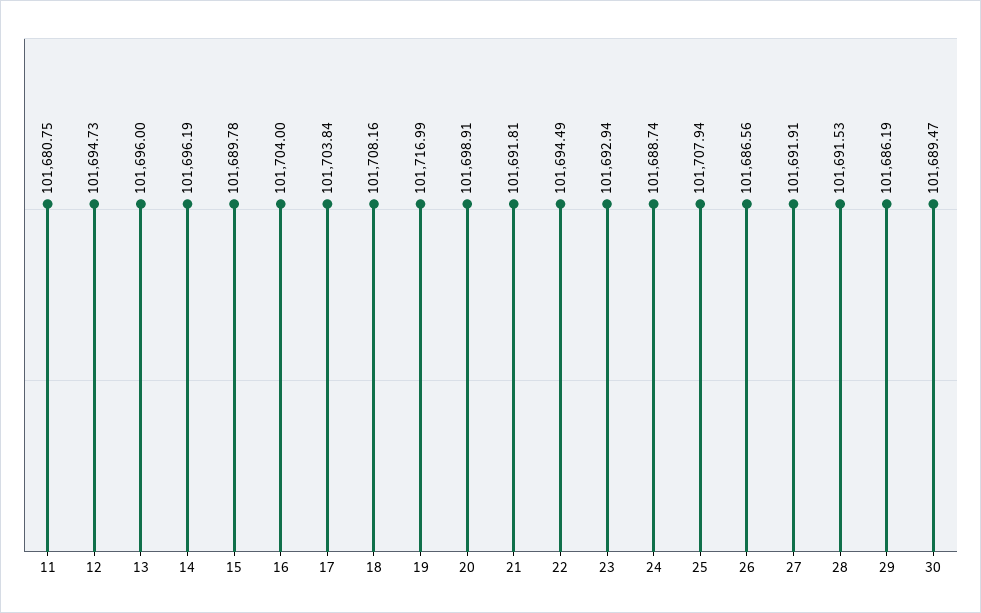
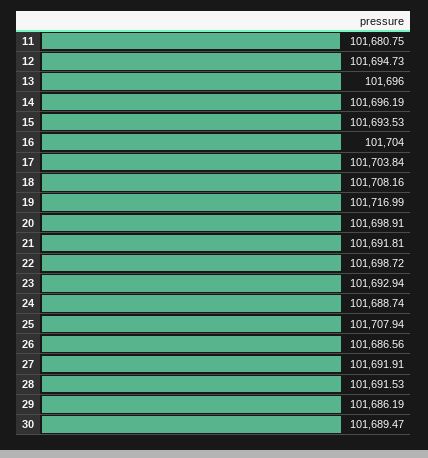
  {
    "11": 101680.75,
    "12": 101694.73,
    "13": 101696,
    "14": 101696.19,
-   "15": 101689.78,
+   "15": 101693.53,
    "16": 101704,
    "17": 101703.84,
    "18": 101708.16,
    "19": 101716.99,
    "20": 101698.91,
    "21": 101691.81,
-   "22": 101694.49,
+   "22": 101698.72,
    "23": 101692.94,
    "24": 101688.74,
    "25": 101707.94,
    "26": 101686.56,
    "27": 101691.91,
    "28": 101691.53,
    "29": 101686.19,
    "30": 101689.47
  }

